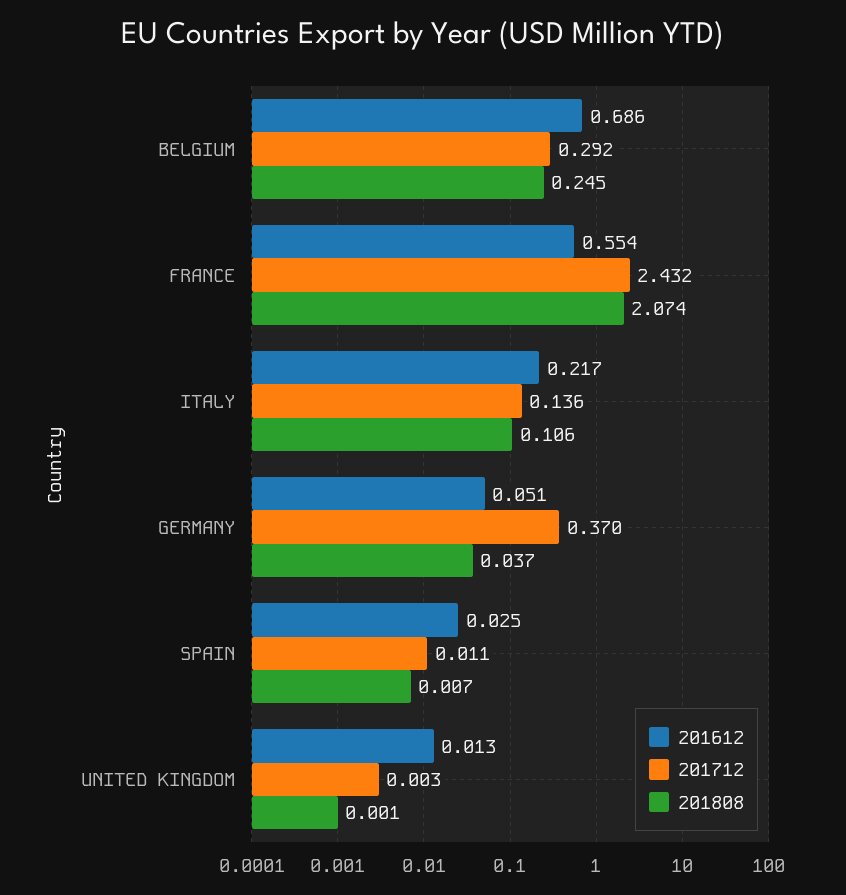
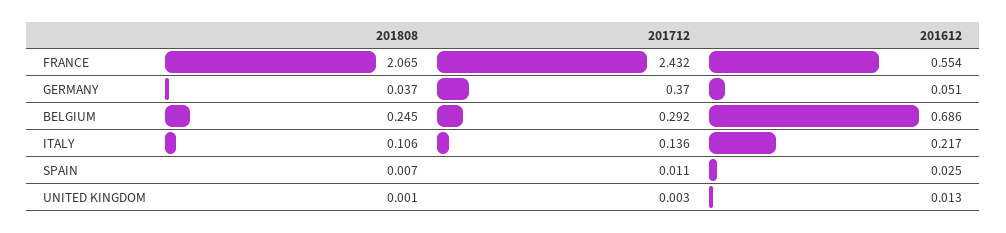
  {
    "201612": {
      "BELGIUM": 0.686,
      "FRANCE": 0.554,
      "ITALY": 0.217,
      "GERMANY": 0.051,
      "SPAIN": 0.025,
      "UNITED KINGDOM": 0.013
    },
    "201712": {
      "BELGIUM": 0.292,
      "FRANCE": 2.432,
      "ITALY": 0.136,
      "GERMANY": 0.37,
      "SPAIN": 0.011,
      "UNITED KINGDOM": 0.003
    },
    "201808": {
      "BELGIUM": 0.245,
-     "FRANCE": 2.074,
+     "FRANCE": 2.065,
      "ITALY": 0.106,
      "GERMANY": 0.037,
      "SPAIN": 0.007,
      "UNITED KINGDOM": 0.001
    }
  }

